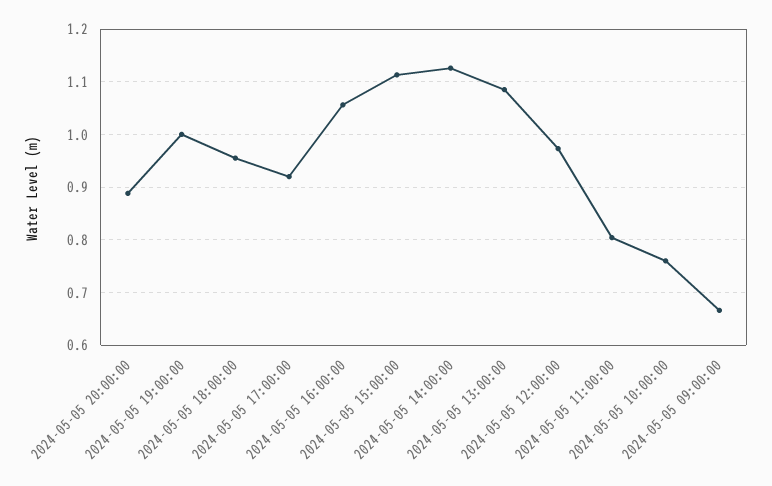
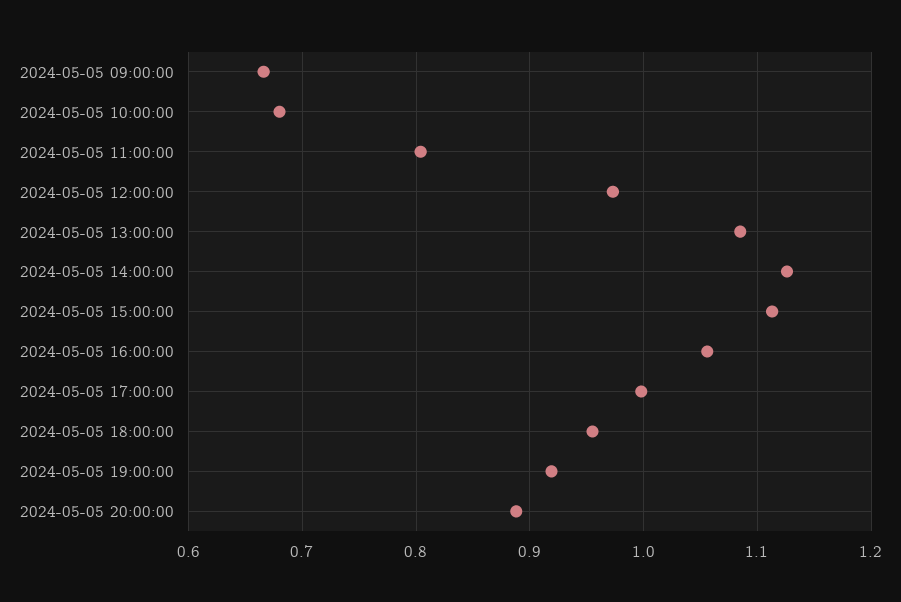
  {
    "2024-05-05 20:00:00": 0.89,
-   "2024-05-05 19:00:00": 1,
+   "2024-05-05 19:00:00": 0.92,
    "2024-05-05 18:00:00": 0.96,
-   "2024-05-05 17:00:00": 0.92,
+   "2024-05-05 17:00:00": 1,
    "2024-05-05 16:00:00": 1.06,
    "2024-05-05 15:00:00": 1.11,
    "2024-05-05 14:00:00": 1.13,
    "2024-05-05 13:00:00": 1.09,
    "2024-05-05 12:00:00": 0.97,
    "2024-05-05 11:00:00": 0.8,
-   "2024-05-05 10:00:00": 0.76,
+   "2024-05-05 10:00:00": 0.68,
    "2024-05-05 09:00:00": 0.67
  }

